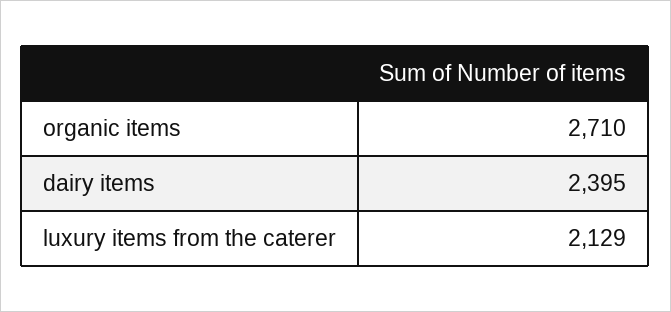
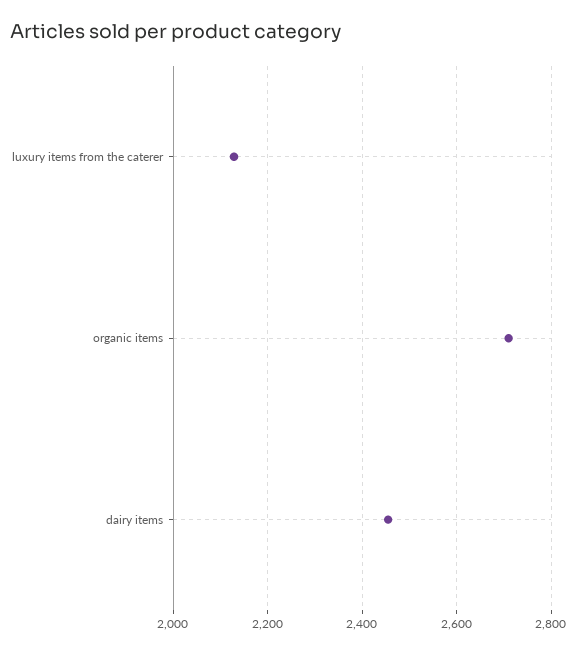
  {
    "organic items": 2710,
-   "dairy items": 2395,
+   "dairy items": 2460,
    "luxury items from the caterer": 2129
  }

